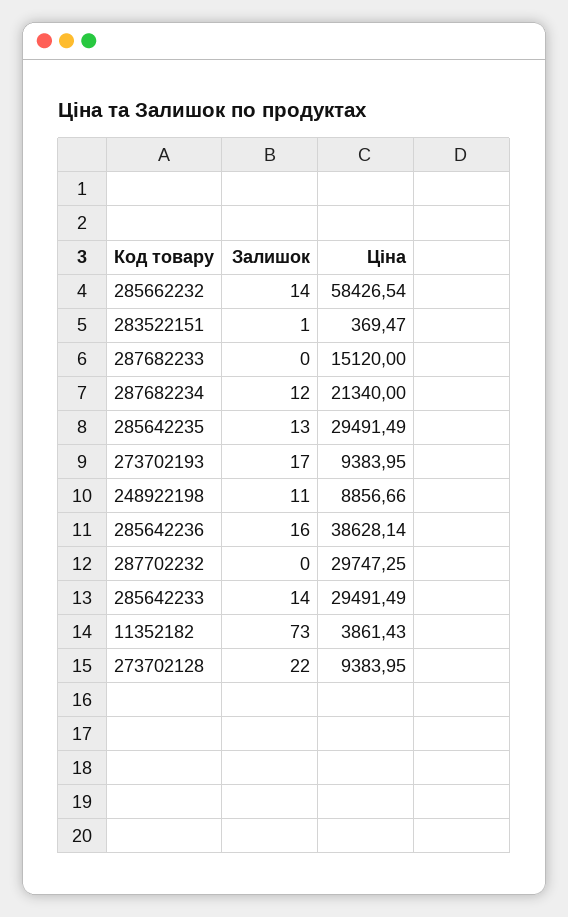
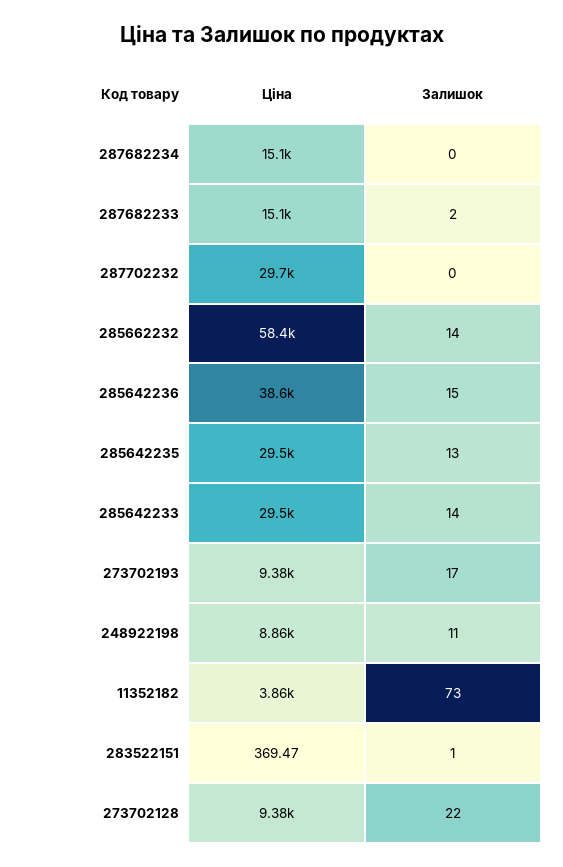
  {
    "Залишок": {
      "285662232": 14,
      "283522151": 1,
-     "287682233": 0,
+     "287682233": 2,
-     "287682234": 12,
+     "287682234": 0,
      "285642235": 13,
      "273702193": 17,
      "248922198": 11,
-     "285642236": 16,
+     "285642236": 15,
      "287702232": 0,
      "285642233": 14,
      "11352182": 73,
      "273702128": 22
    },
    "Ціна": {
      "285662232": 58426.54,
      "283522151": 369.47,
      "287682233": 15120,
-     "287682234": 21340,
+     "287682234": 15100,
      "285642235": 29491.49,
      "273702193": 9383.95,
      "248922198": 8856.66,
      "285642236": 38628.14,
      "287702232": 29747.25,
      "285642233": 29491.49,
      "11352182": 3861.43,
      "273702128": 9383.95
    }
  }

